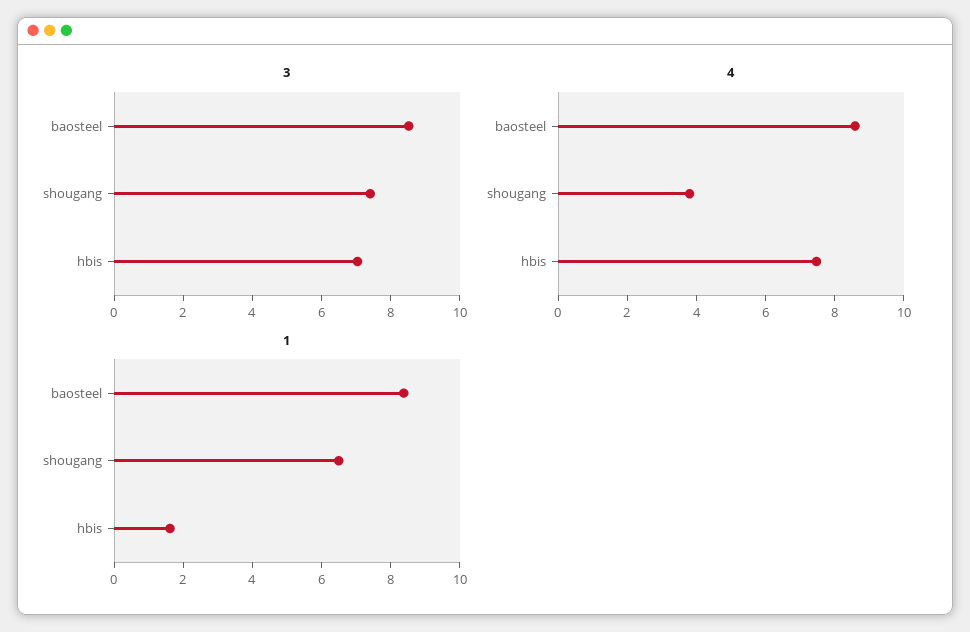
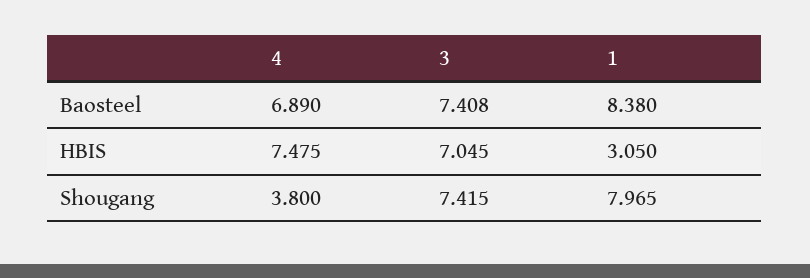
  {
    "3": {
-     "baosteel": 8.5,
+     "baosteel": 7.408,
      "shougang": 7.415,
      "hbis": 7.045
    },
    "4": {
-     "baosteel": 8.5,
+     "baosteel": 6.89,
      "shougang": 3.8,
      "hbis": 7.475
    },
    "1": {
      "baosteel": 8.38,
-     "shougang": 6.5,
+     "shougang": 7.965,
-     "hbis": 1.5
+     "hbis": 3.05
    }
  }

